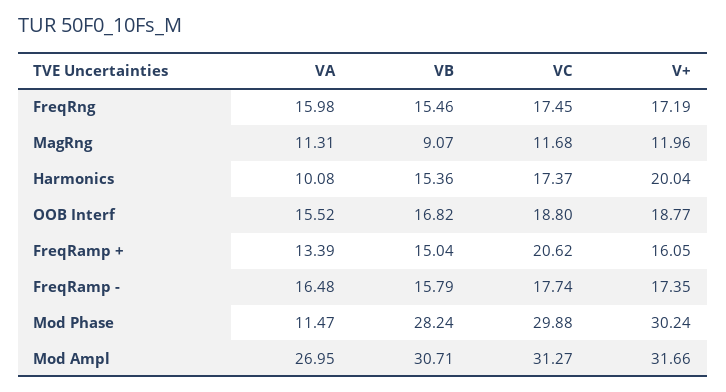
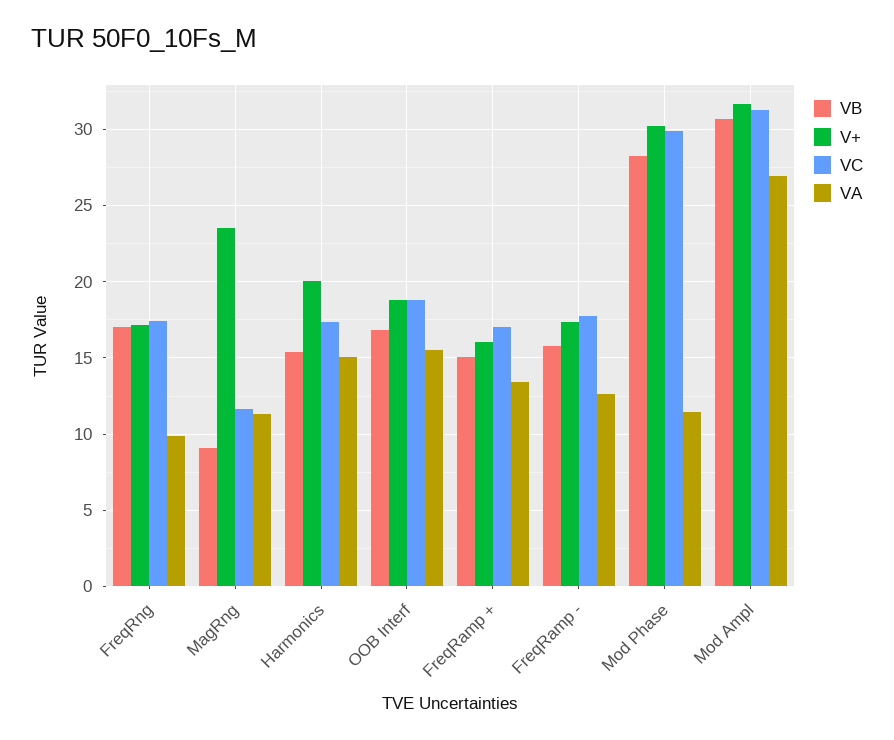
  {
    "VA": {
-     "FreqRng": 15.98,
+     "FreqRng": 10,
      "MagRng": 11.31,
-     "Harmonics": 10.08,
+     "Harmonics": 15,
      "OOB Interf": 15.52,
      "FreqRamp +": 13.39,
-     "FreqRamp -": 16.48,
+     "FreqRamp -": 12.5,
      "Mod Phase": 11.47,
      "Mod Ampl": 26.95
    },
    "VB": {
-     "FreqRng": 15.46,
+     "FreqRng": 17,
      "MagRng": 9.07,
      "Harmonics": 15.36,
      "OOB Interf": 16.82,
      "FreqRamp +": 15.04,
      "FreqRamp -": 15.79,
      "Mod Phase": 28.24,
      "Mod Ampl": 30.71
    },
    "VC": {
      "FreqRng": 17.45,
      "MagRng": 11.68,
      "Harmonics": 17.37,
      "OOB Interf": 18.8,
-     "FreqRamp +": 20.62,
+     "FreqRamp +": 17,
      "FreqRamp -": 17.74,
      "Mod Phase": 29.88,
      "Mod Ampl": 31.27
    },
    "V+": {
      "FreqRng": 17.19,
-     "MagRng": 11.96,
+     "MagRng": 23.5,
      "Harmonics": 20.04,
      "OOB Interf": 18.77,
      "FreqRamp +": 16.05,
      "FreqRamp -": 17.35,
      "Mod Phase": 30.24,
      "Mod Ampl": 31.66
    }
  }

